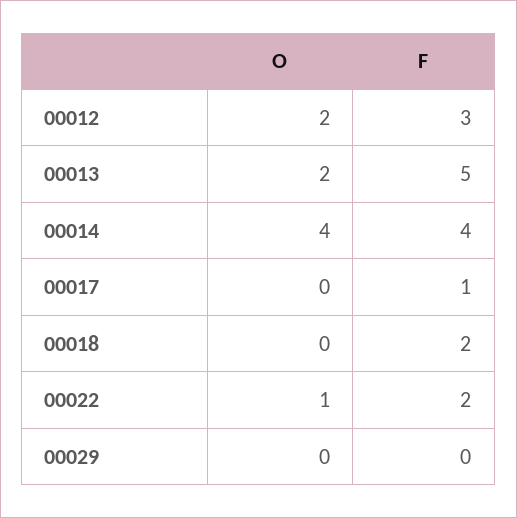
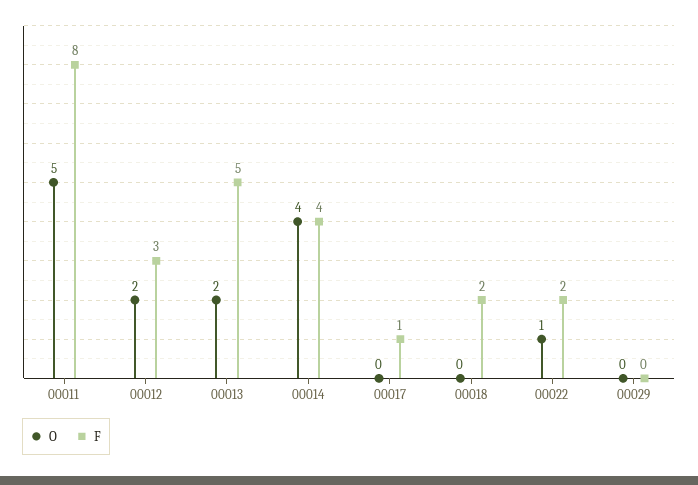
  {
    "O": {
      "00012": 2,
      "00013": 2,
      "00014": 4,
      "00017": 0,
      "00018": 0,
      "00022": 1,
-     "00029": 0
+     "00029": 0,
+     "00011": 5
    },
    "F": {
      "00012": 3,
      "00013": 5,
      "00014": 4,
      "00017": 1,
      "00018": 2,
      "00022": 2,
-     "00029": 0
+     "00029": 0,
+     "00011": 8
    }
  }

